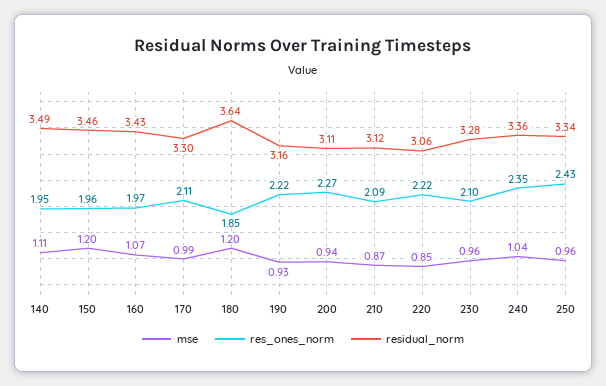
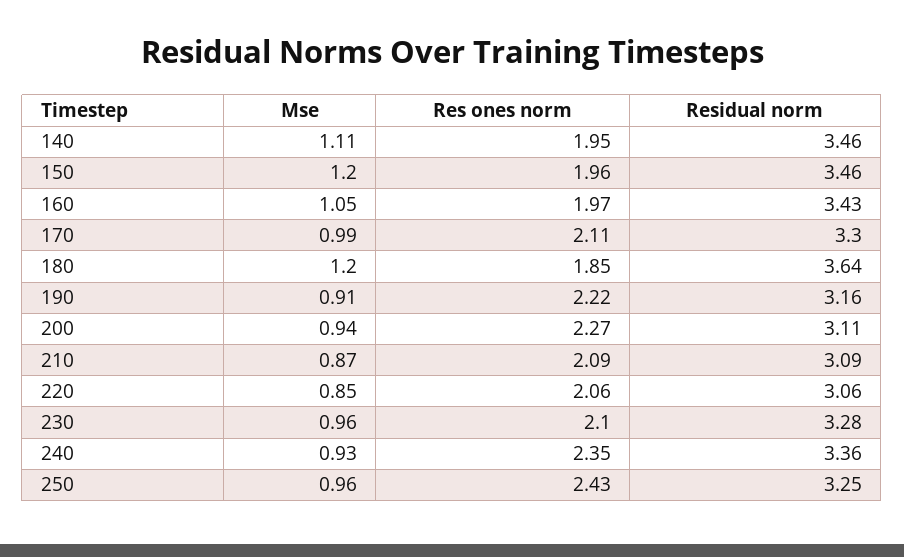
  {
    "mse": {
      "140": 1.11,
      "150": 1.2,
-     "160": 1.07,
+     "160": 1.05,
      "170": 0.99,
      "180": 1.2,
-     "190": 0.93,
+     "190": 0.91,
      "200": 0.94,
      "210": 0.87,
      "220": 0.85,
      "230": 0.96,
-     "240": 1.04,
+     "240": 0.93,
      "250": 0.96
    },
    "res_ones_norm": {
      "140": 1.95,
      "150": 1.96,
      "160": 1.97,
      "170": 2.11,
      "180": 1.85,
      "190": 2.22,
      "200": 2.27,
      "210": 2.09,
-     "220": 2.22,
+     "220": 2.06,
      "230": 2.1,
      "240": 2.35,
      "250": 2.43
    },
    "residual_norm": {
-     "140": 3.49,
+     "140": 3.46,
      "150": 3.46,
      "160": 3.43,
      "170": 3.3,
      "180": 3.64,
      "190": 3.16,
      "200": 3.11,
-     "210": 3.12,
+     "210": 3.09,
      "220": 3.06,
      "230": 3.28,
      "240": 3.36,
-     "250": 3.34
+     "250": 3.25
    }
  }

